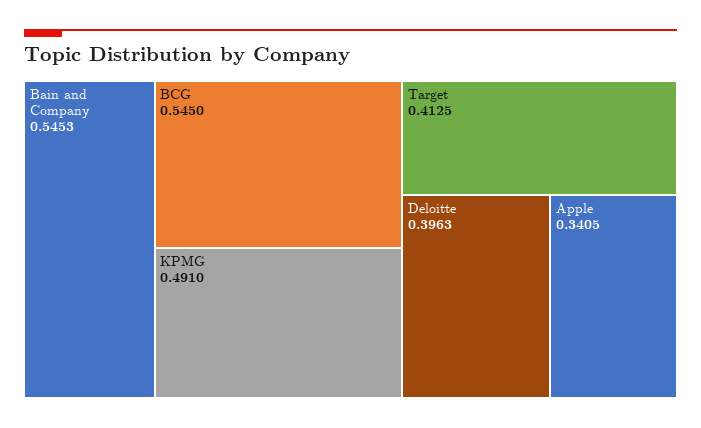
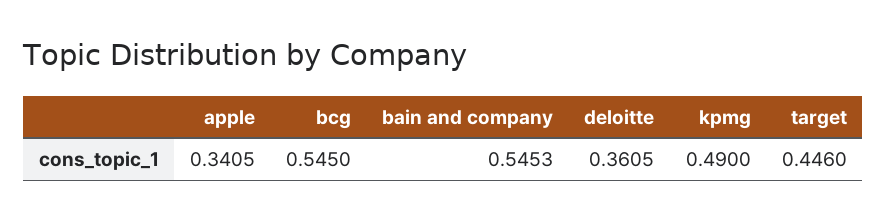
  {
    "Bain and Company": 0.5453,
    "BCG": 0.545,
-   "KPMG": 0.491,
+   "KPMG": 0.49,
-   "Target": 0.4125,
+   "Target": 0.446,
-   "Deloitte": 0.3963,
+   "Deloitte": 0.3605,
    "Apple": 0.3405
  }

